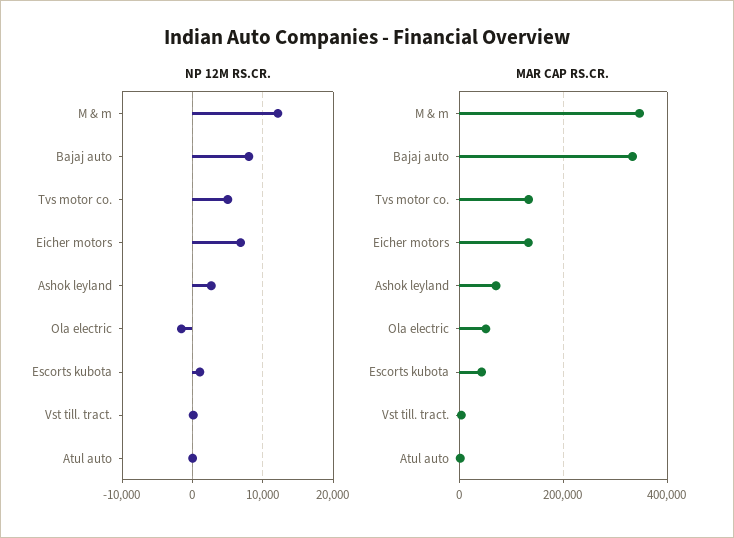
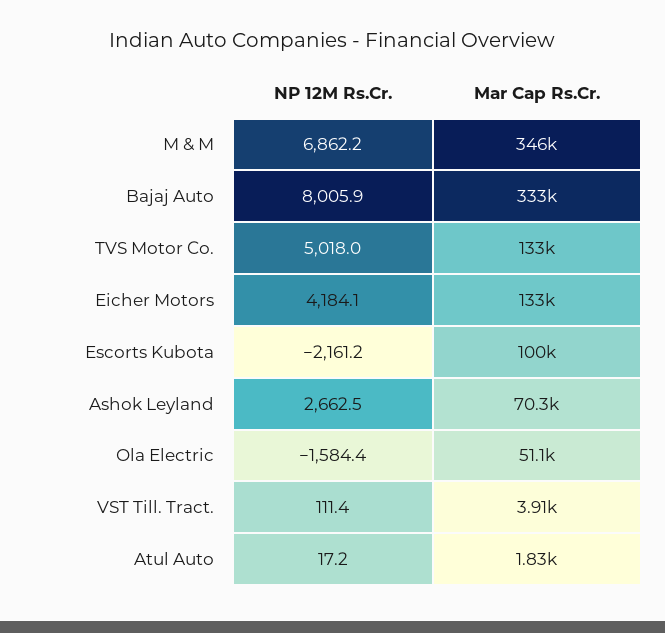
  {
    "NP 12M RS.CR.": {
-     "M & m": 12000,
+     "M & m": 6862.2,
      "Bajaj auto": 8005.9,
      "Tvs motor co.": 5018,
-     "Eicher motors": 7000,
+     "Eicher motors": 4184.1,
      "Ashok leyland": 2662.5,
      "Ola electric": -1584.4,
-     "Escorts kubota": 1000,
+     "Escorts kubota": -2161.2,
      "Vst till. tract.": 111.4,
      "Atul auto": 17.2
    },
    "MAR CAP RS.CR.": {
      "M & m": 346000,
      "Bajaj auto": 333000,
      "Tvs motor co.": 133000,
      "Eicher motors": 133000,
      "Ashok leyland": 70300,
      "Ola electric": 51100,
-     "Escorts kubota": 40000,
+     "Escorts kubota": 100000,
      "Vst till. tract.": 3910,
      "Atul auto": 1830
    }
  }

